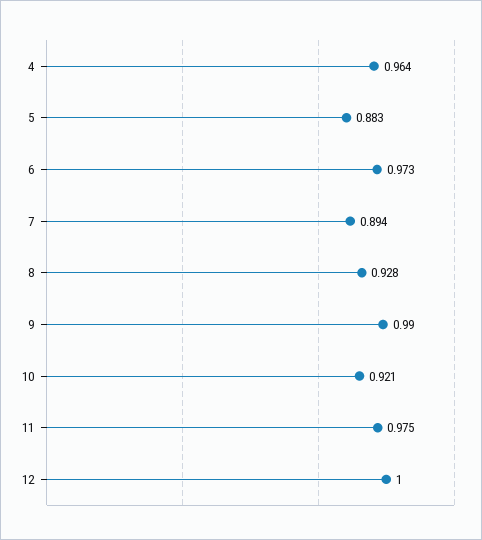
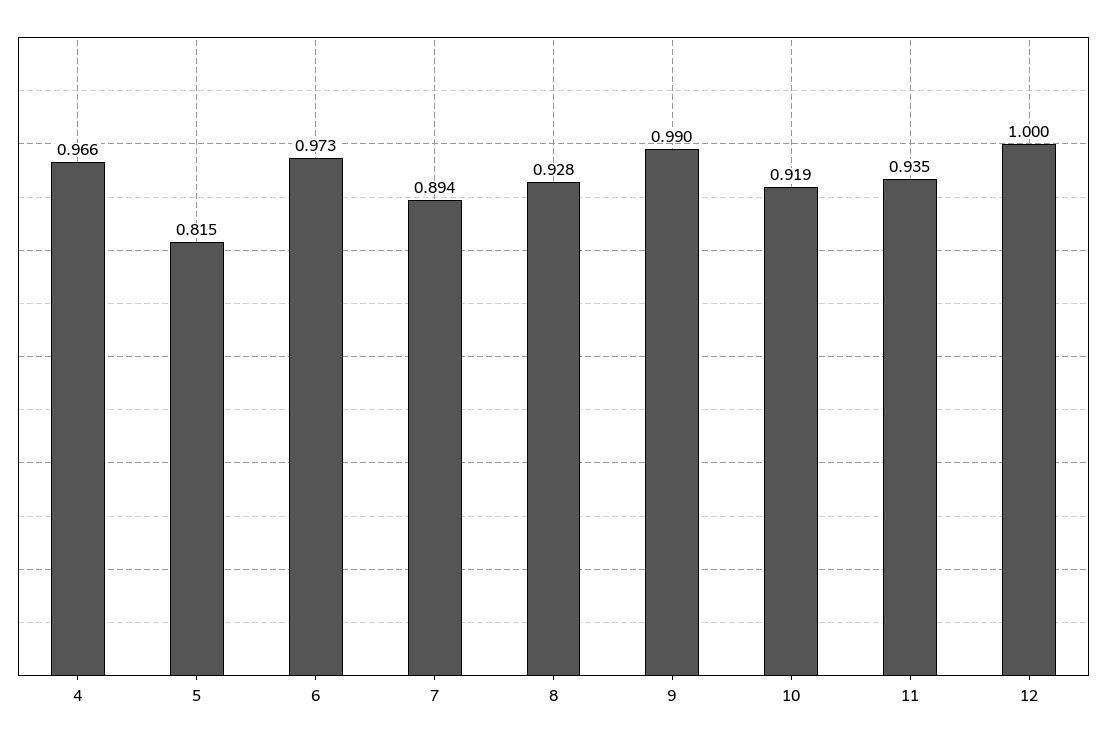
  {
-   "4": 0.964,
+   "4": 0.966,
-   "5": 0.883,
+   "5": 0.815,
    "6": 0.973,
    "7": 0.894,
    "8": 0.928,
    "9": 0.99,
-   "10": 0.921,
+   "10": 0.919,
-   "11": 0.975,
+   "11": 0.935,
    "12": 1
  }

